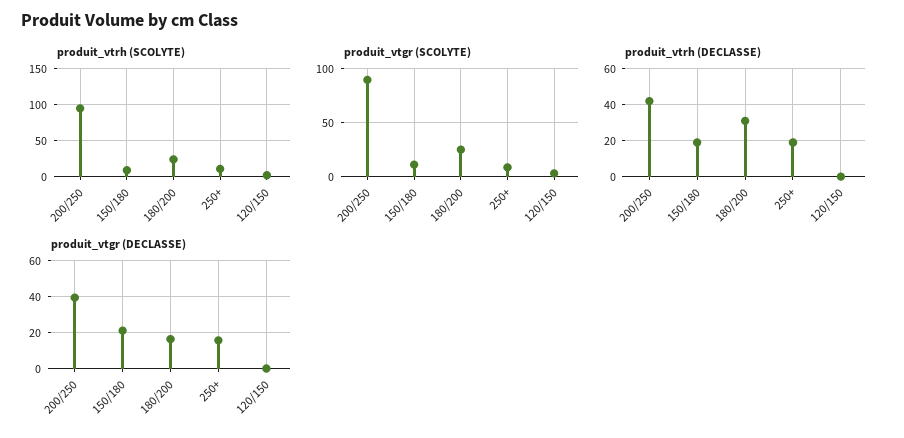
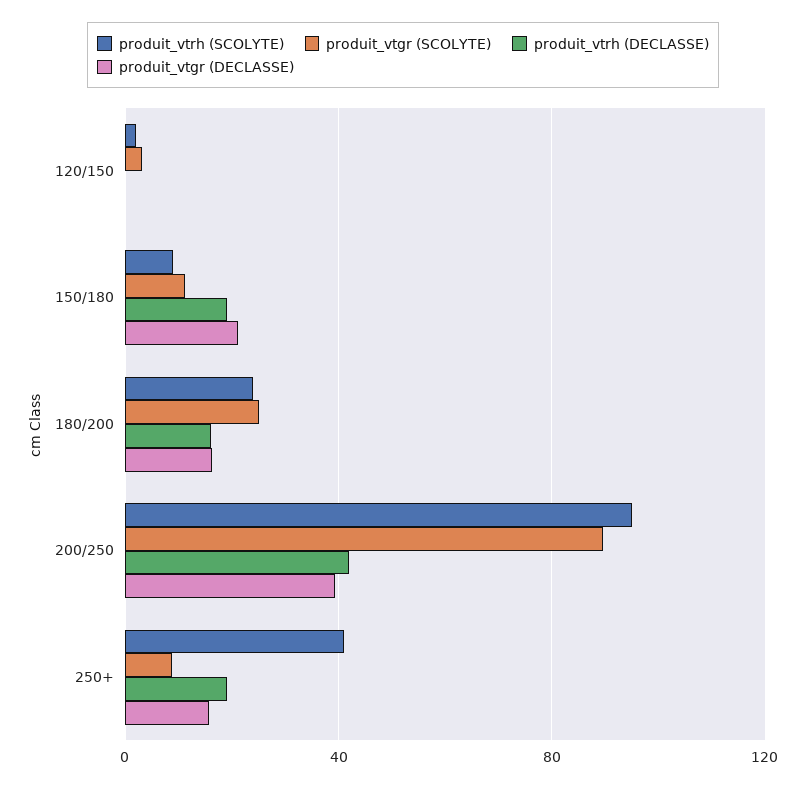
  {
    "produit_vtrh (SCOLYTE)": {
      "200/250": 95,
      "150/180": 10,
      "180/200": 25,
-     "250+": 10,
+     "250+": 40,
      "120/150": 0
    },
    "produit_vtgr (SCOLYTE)": {
      "200/250": 90,
      "150/180": 10,
      "180/200": 25,
      "250+": 10,
      "120/150": 5
    },
    "produit_vtrh (DECLASSE)": {
      "200/250": 40,
      "150/180": 20,
-     "180/200": 30,
+     "180/200": 15,
      "250+": 20,
      "120/150": 0
    },
    "produit_vtgr (DECLASSE)": {
      "200/250": 40,
      "150/180": 20,
      "180/200": 15,
      "250+": 15,
      "120/150": 0
    }
  }

